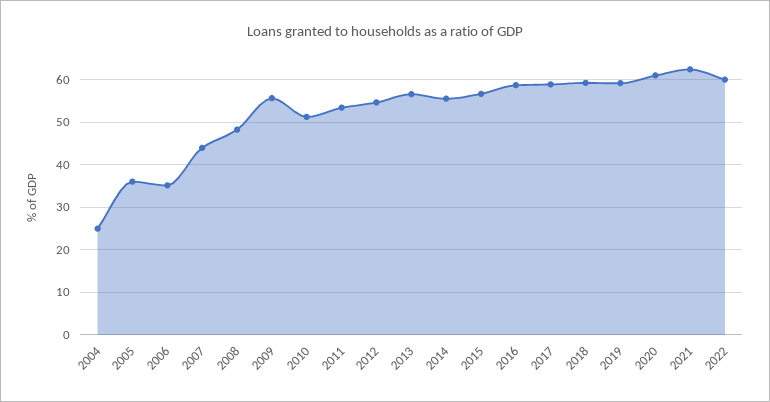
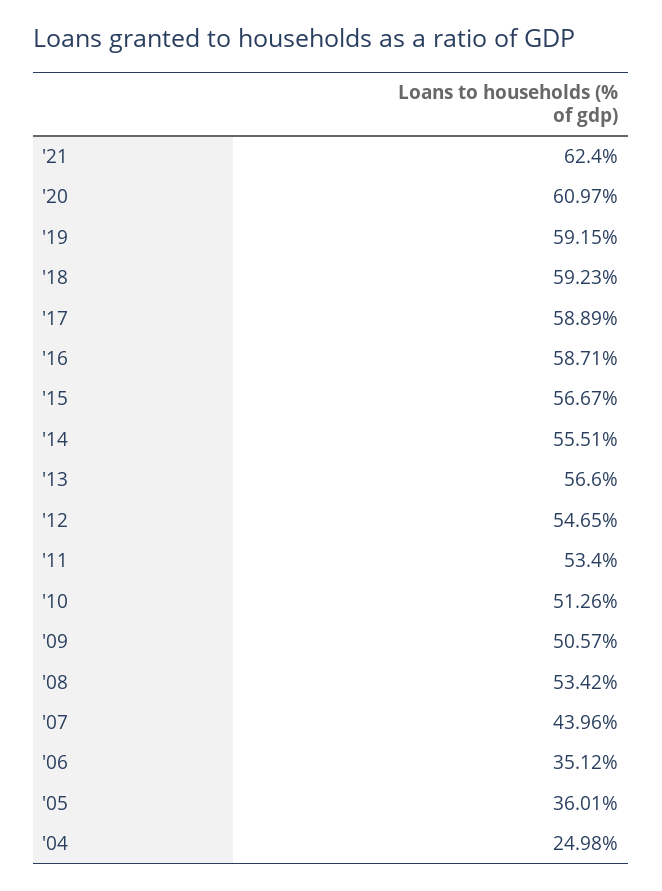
  {
    "2004": 24.98,
    "2005": 36.01,
    "2006": 35.12,
    "2007": 43.96,
-   "2008": 48,
+   "2008": 53.42,
-   "2009": 56,
+   "2009": 50.57,
    "2010": 51.26,
    "2011": 53.4,
    "2012": 54.65,
    "2013": 56.6,
    "2014": 55.51,
    "2015": 56.67,
    "2016": 58.71,
    "2017": 58.89,
    "2018": 59.23,
    "2019": 59.15,
    "2020": 60.97,
-   "2021": 62.4,
+   "2021": 62.4
-   "2022": 60
  }

